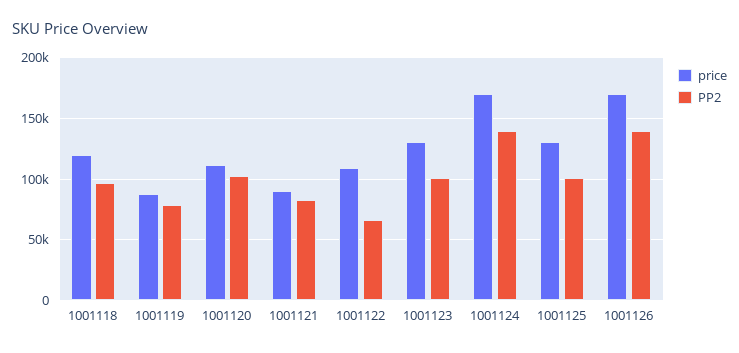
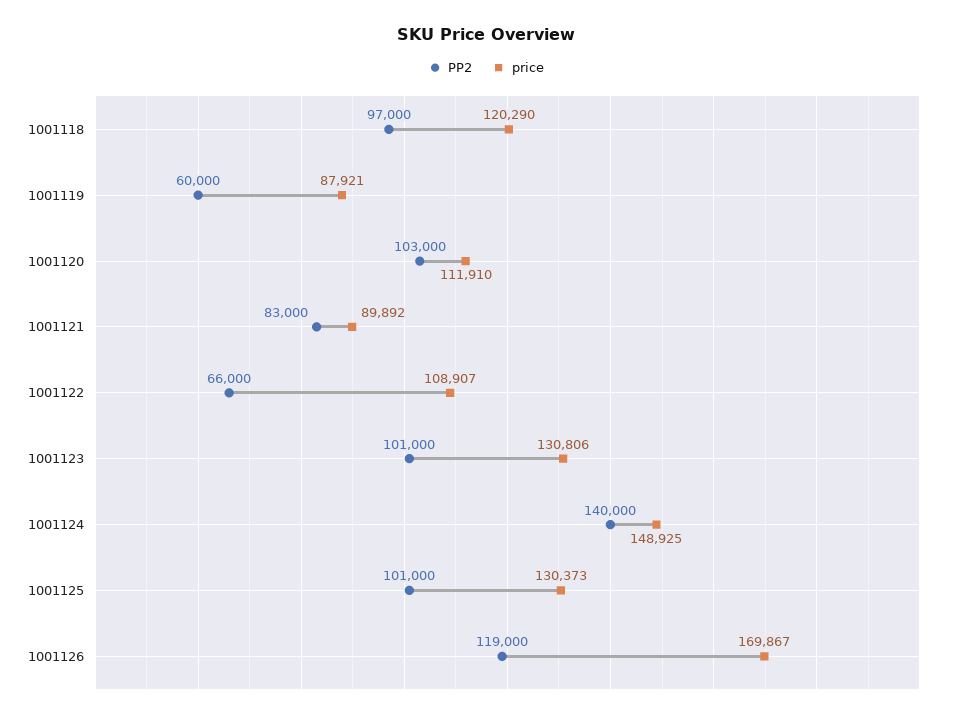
  {
    "price": {
      "1001118": 120290,
      "1001119": 87921,
      "1001120": 111910,
      "1001121": 89892,
      "1001122": 108907,
      "1001123": 130806,
-     "1001124": 170000,
+     "1001124": 148925,
      "1001125": 130373,
      "1001126": 169867
    },
    "PP2": {
      "1001118": 97000,
-     "1001119": 80000,
+     "1001119": 60000,
      "1001120": 103000,
      "1001121": 83000,
      "1001122": 66000,
      "1001123": 101000,
      "1001124": 140000,
      "1001125": 101000,
-     "1001126": 140000
+     "1001126": 119000
    }
  }

